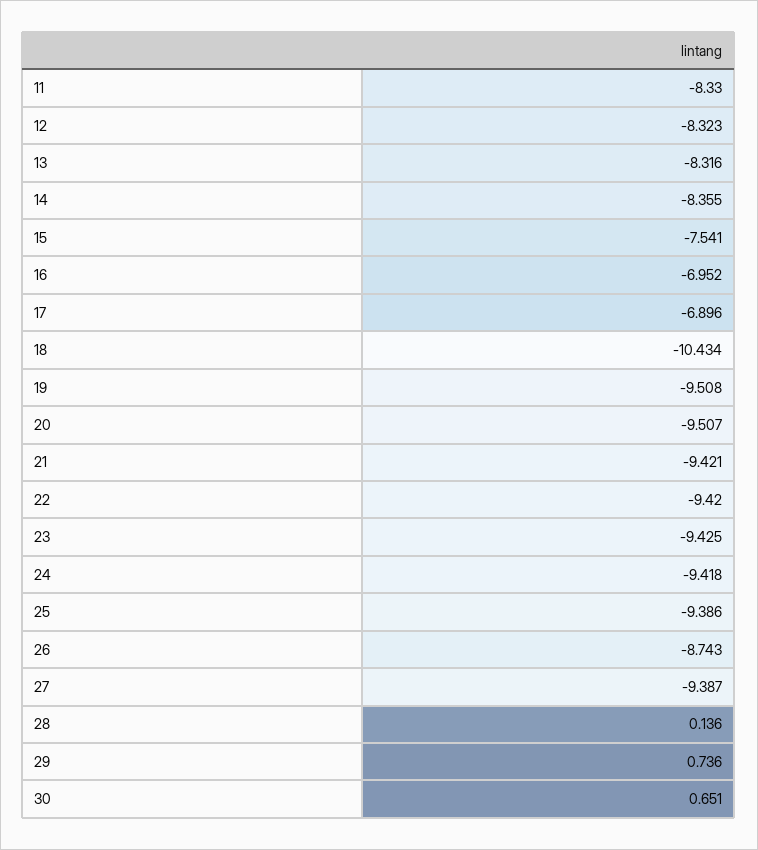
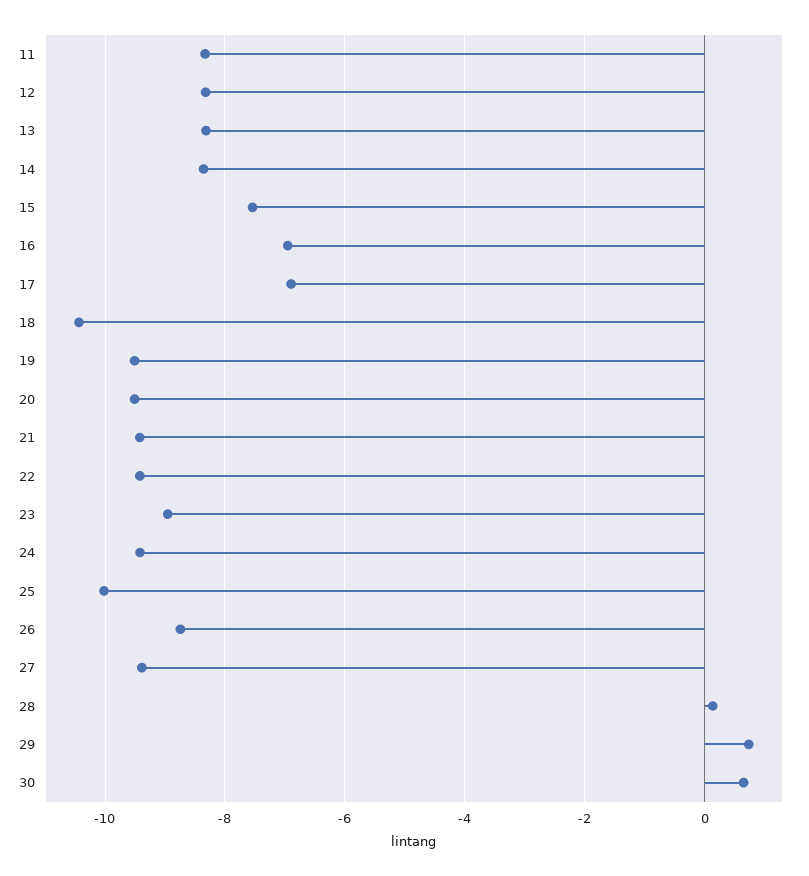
  {
    "11": -8.33,
    "12": -8.323,
    "13": -8.316,
    "14": -8.355,
    "15": -7.541,
    "16": -6.952,
    "17": -6.896,
    "18": -10.434,
    "19": -9.508,
    "20": -9.507,
    "21": -9.421,
    "22": -9.42,
-   "23": -9.425,
+   "23": -9,
    "24": -9.418,
-   "25": -9.386,
+   "25": -10,
    "26": -8.743,
    "27": -9.387,
    "28": 0.136,
    "29": 0.736,
    "30": 0.651
  }

